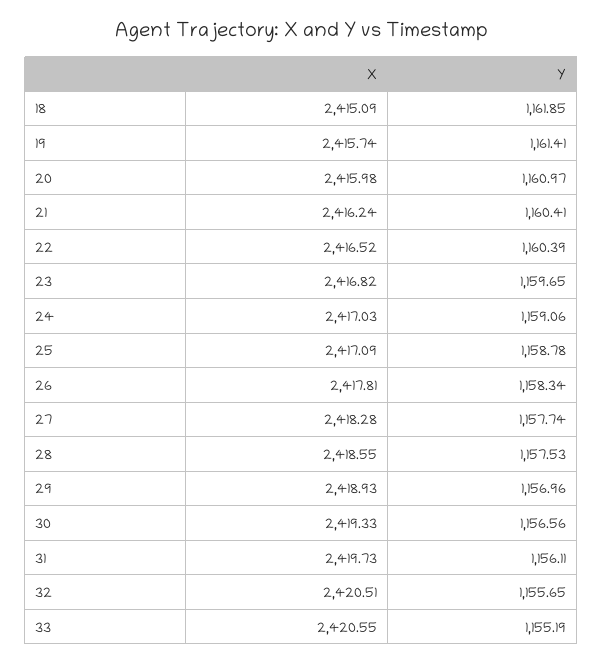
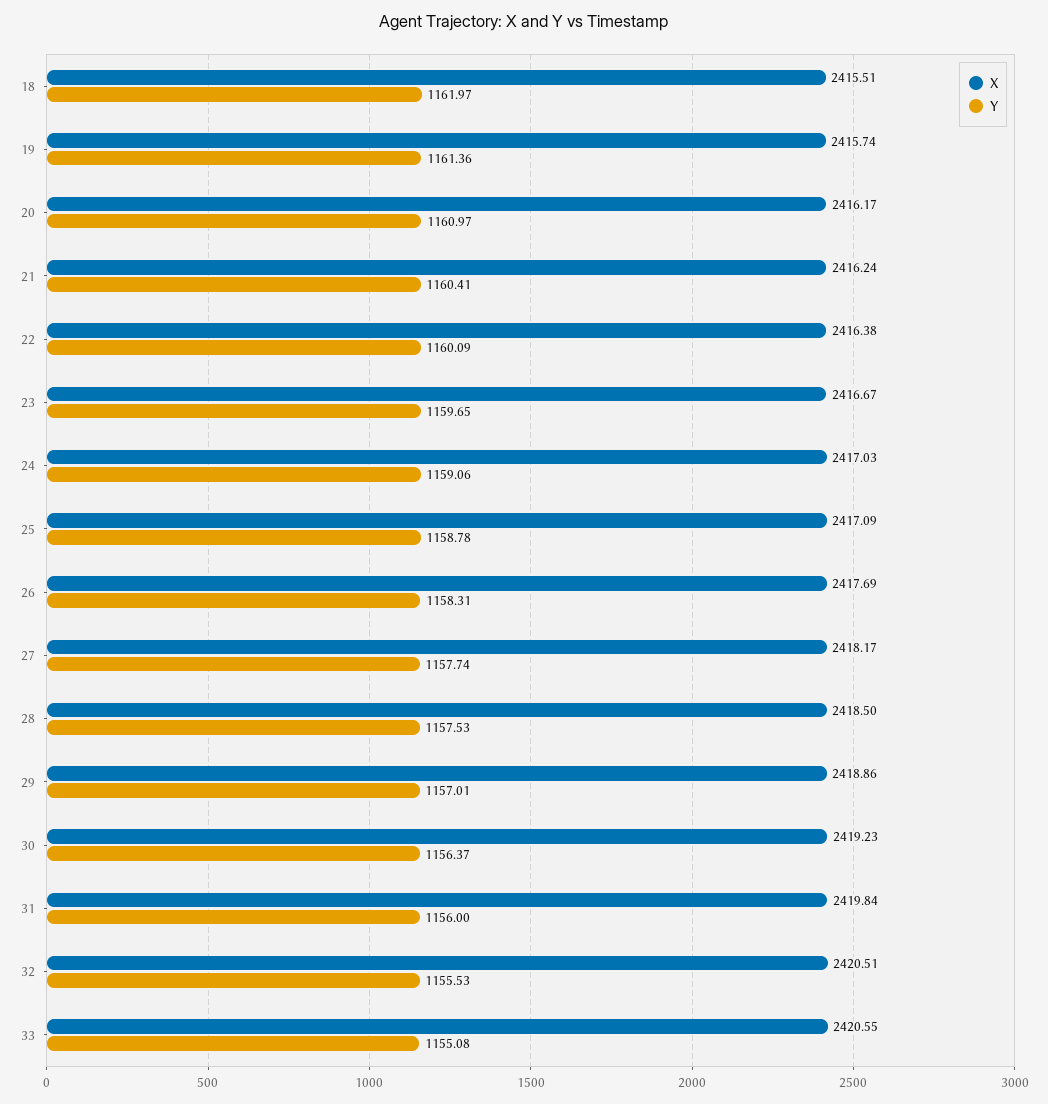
  {
    "X": {
-     "18": 2415.09,
+     "18": 2415.51,
      "19": 2415.74,
-     "20": 2415.98,
+     "20": 2416.17,
      "21": 2416.24,
-     "22": 2416.52,
+     "22": 2416.38,
-     "23": 2416.82,
+     "23": 2416.67,
      "24": 2417.03,
      "25": 2417.09,
-     "26": 2417.81,
+     "26": 2417.69,
-     "27": 2418.28,
+     "27": 2418.17,
-     "28": 2418.55,
+     "28": 2418.5,
-     "29": 2418.93,
+     "29": 2418.86,
-     "30": 2419.33,
+     "30": 2419.23,
-     "31": 2419.73,
+     "31": 2419.84,
      "32": 2420.51,
      "33": 2420.55
    },
    "Y": {
-     "18": 1161.85,
+     "18": 1161.97,
-     "19": 1161.41,
+     "19": 1161.36,
      "20": 1160.97,
      "21": 1160.41,
-     "22": 1160.39,
+     "22": 1160.09,
      "23": 1159.65,
      "24": 1159.06,
      "25": 1158.78,
-     "26": 1158.34,
+     "26": 1158.31,
      "27": 1157.74,
      "28": 1157.53,
-     "29": 1156.96,
+     "29": 1157.01,
-     "30": 1156.56,
+     "30": 1156.37,
-     "31": 1156.11,
+     "31": 1156,
-     "32": 1155.65,
+     "32": 1155.53,
-     "33": 1155.19
+     "33": 1155.08
    }
  }

